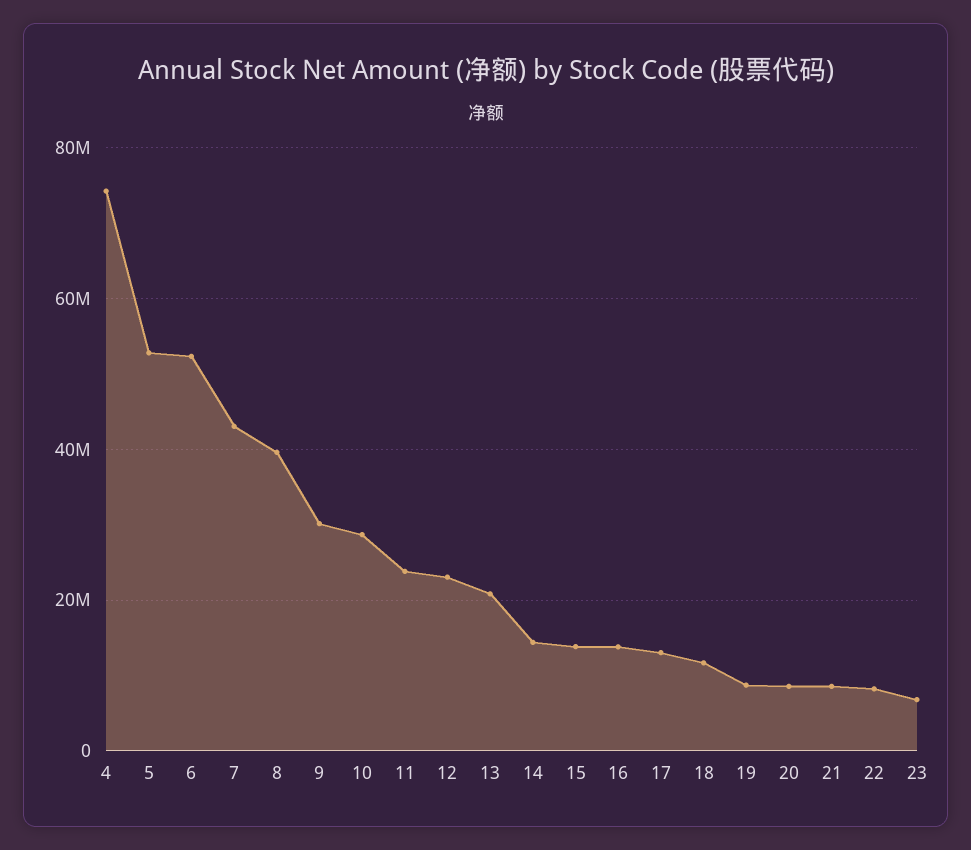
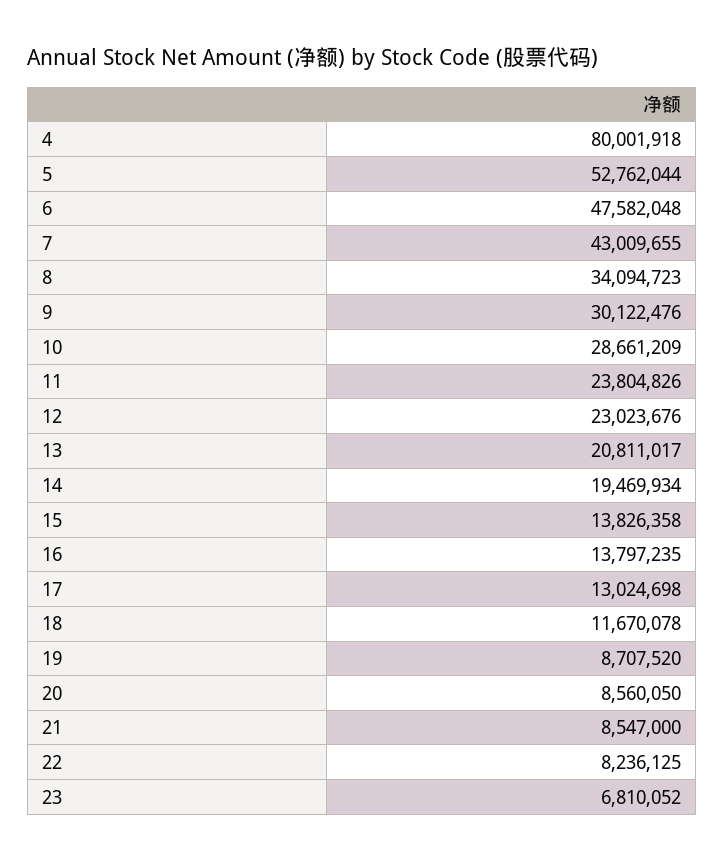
  {
-   "4": 74000000,
+   "4": 80001918,
    "5": 52762044,
-   "6": 52000000,
+   "6": 47582048,
    "7": 43009655,
-   "8": 40000000,
+   "8": 34094723,
    "9": 30122476,
    "10": 28661209,
    "11": 23804826,
    "12": 23023676,
    "13": 20811017,
-   "14": 14000000,
+   "14": 19469934,
    "15": 13826358,
    "16": 13797235,
    "17": 13024698,
    "18": 11670078,
    "19": 8707520,
    "20": 8560050,
    "21": 8547000,
    "22": 8236125,
    "23": 6810052
  }

